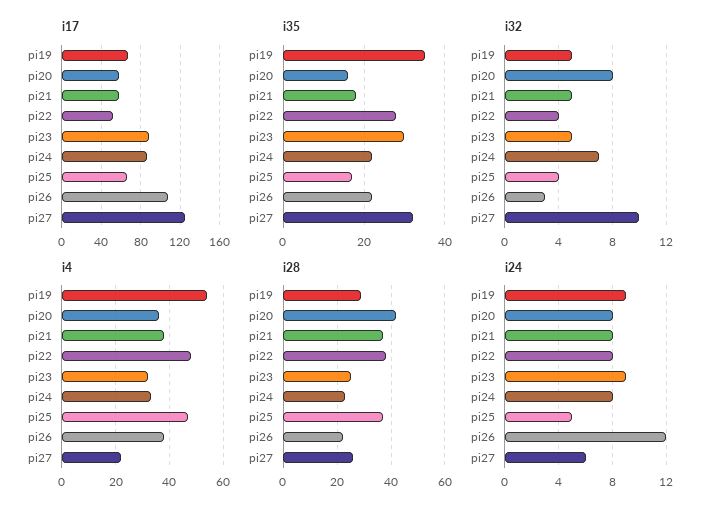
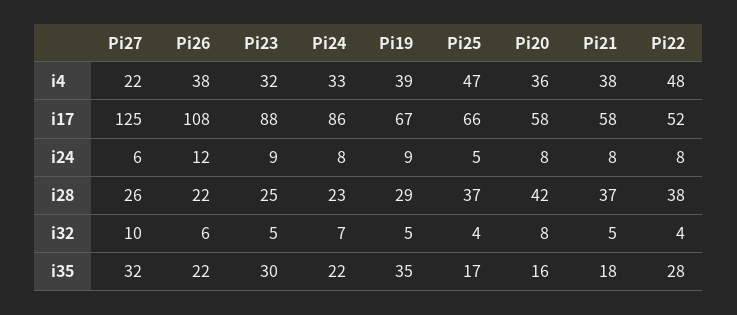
  {
    "i17": {
      "pi19": 67,
      "pi20": 58,
      "pi21": 58,
      "pi22": 52,
      "pi23": 88,
      "pi24": 86,
      "pi25": 66,
      "pi26": 108,
      "pi27": 125
    },
    "i35": {
      "pi19": 35,
      "pi20": 16,
      "pi21": 18,
      "pi22": 28,
      "pi23": 30,
      "pi24": 22,
      "pi25": 17,
      "pi26": 22,
      "pi27": 32
    },
    "i32": {
      "pi19": 5,
      "pi20": 8,
      "pi21": 5,
      "pi22": 4,
      "pi23": 5,
      "pi24": 7,
      "pi25": 4,
-     "pi26": 3,
+     "pi26": 6,
      "pi27": 10
    },
    "i4": {
-     "pi19": 55,
+     "pi19": 39,
      "pi20": 36,
      "pi21": 38,
      "pi22": 48,
      "pi23": 32,
      "pi24": 33,
      "pi25": 47,
      "pi26": 38,
      "pi27": 22
    },
    "i28": {
      "pi19": 29,
      "pi20": 42,
      "pi21": 37,
      "pi22": 38,
      "pi23": 25,
      "pi24": 23,
      "pi25": 37,
      "pi26": 22,
      "pi27": 26
    },
    "i24": {
      "pi19": 9,
      "pi20": 8,
      "pi21": 8,
      "pi22": 8,
      "pi23": 9,
      "pi24": 8,
      "pi25": 5,
      "pi26": 12,
      "pi27": 6
    }
  }

